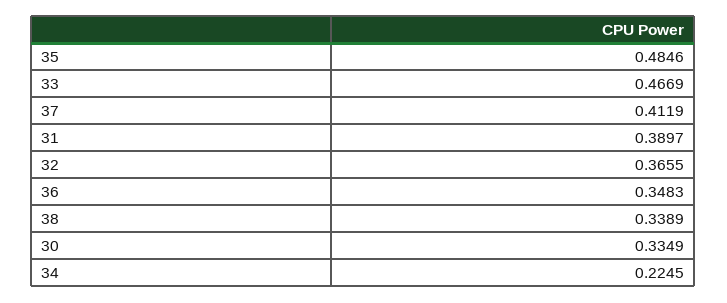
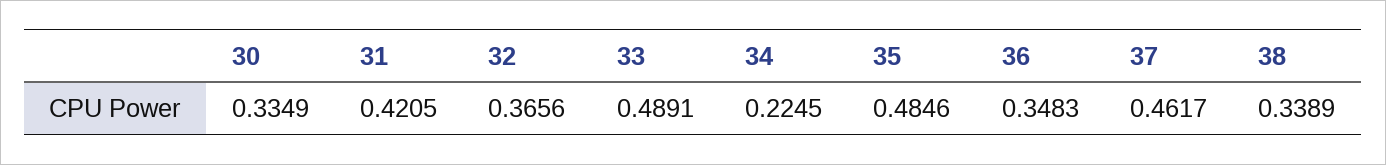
  {
    "35": 0.4846,
-   "33": 0.4669,
+   "33": 0.4891,
-   "37": 0.4119,
+   "37": 0.4617,
-   "31": 0.3897,
+   "31": 0.4205,
-   "32": 0.3655,
+   "32": 0.3656,
    "36": 0.3483,
    "38": 0.3389,
    "30": 0.3349,
    "34": 0.2245
  }

